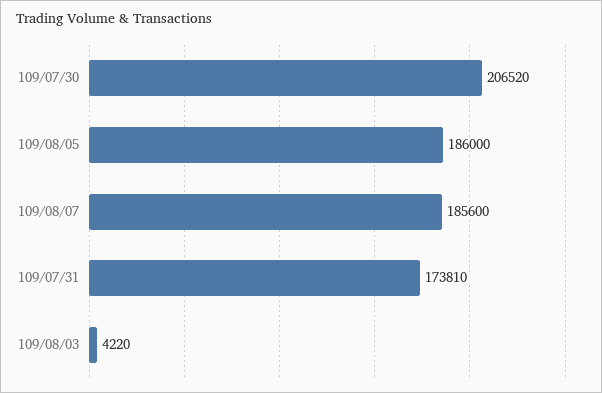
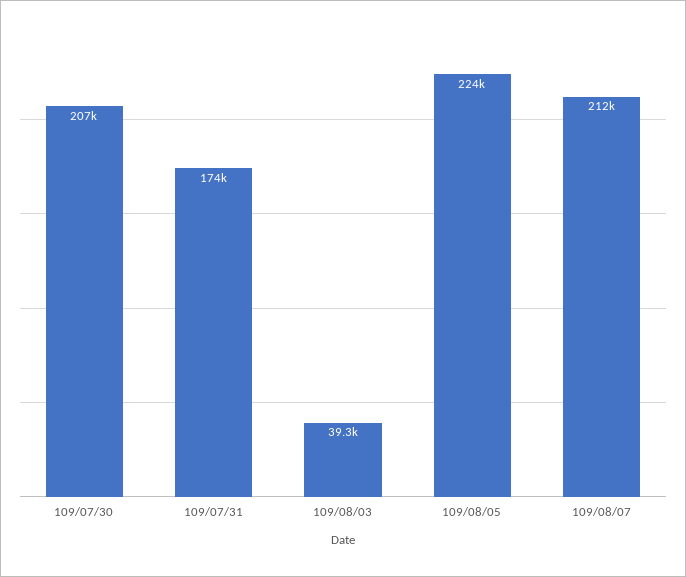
  {
    "109/07/30": 206520,
-   "109/08/05": 186000,
+   "109/08/05": 224000,
-   "109/08/07": 185600,
+   "109/08/07": 212000,
    "109/07/31": 173810,
-   "109/08/03": 4220
+   "109/08/03": 39300
  }

